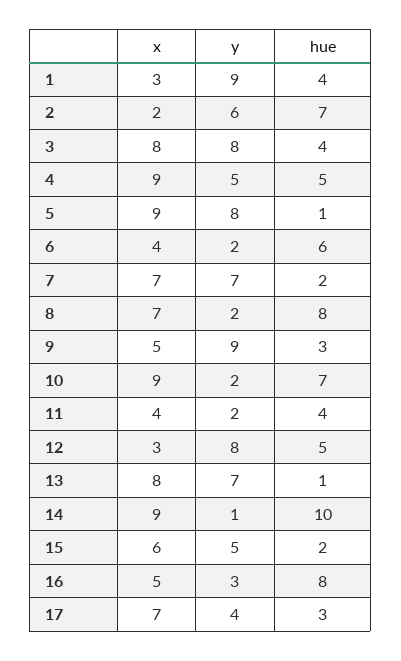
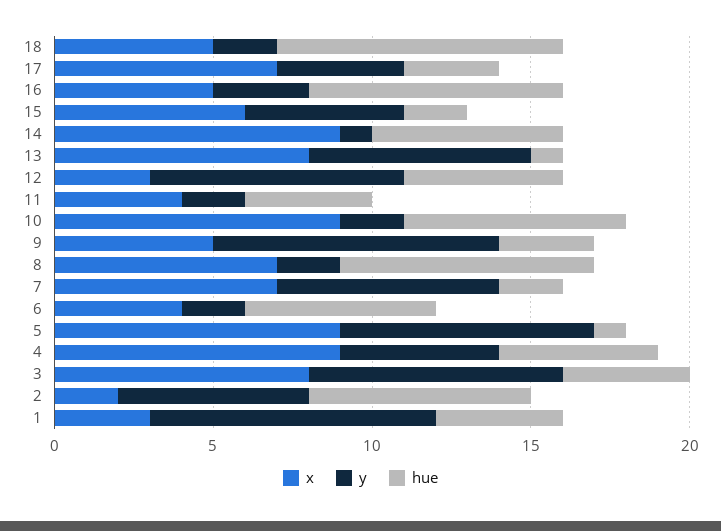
  {
    "x": {
      "1": 3,
      "2": 2,
      "3": 8,
      "4": 9,
      "5": 9,
      "6": 4,
      "7": 7,
      "8": 7,
      "9": 5,
      "10": 9,
      "11": 4,
      "12": 3,
      "13": 8,
      "14": 9,
      "15": 6,
      "16": 5,
-     "17": 7
+     "17": 7,
+     "18": 5
    },
    "y": {
      "1": 9,
      "2": 6,
      "3": 8,
      "4": 5,
      "5": 8,
      "6": 2,
      "7": 7,
      "8": 2,
      "9": 9,
      "10": 2,
      "11": 2,
      "12": 8,
      "13": 7,
      "14": 1,
      "15": 5,
      "16": 3,
-     "17": 4
+     "17": 4,
+     "18": 2
    },
    "hue": {
      "1": 4,
      "2": 7,
      "3": 4,
      "4": 5,
      "5": 1,
      "6": 6,
      "7": 2,
      "8": 8,
      "9": 3,
      "10": 7,
      "11": 4,
      "12": 5,
      "13": 1,
-     "14": 10,
+     "14": 6,
      "15": 2,
      "16": 8,
-     "17": 3
+     "17": 3,
+     "18": 9
    }
  }

